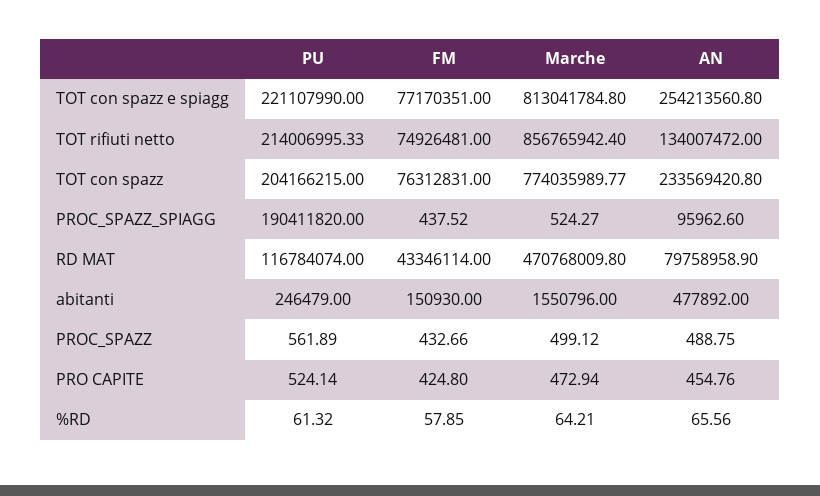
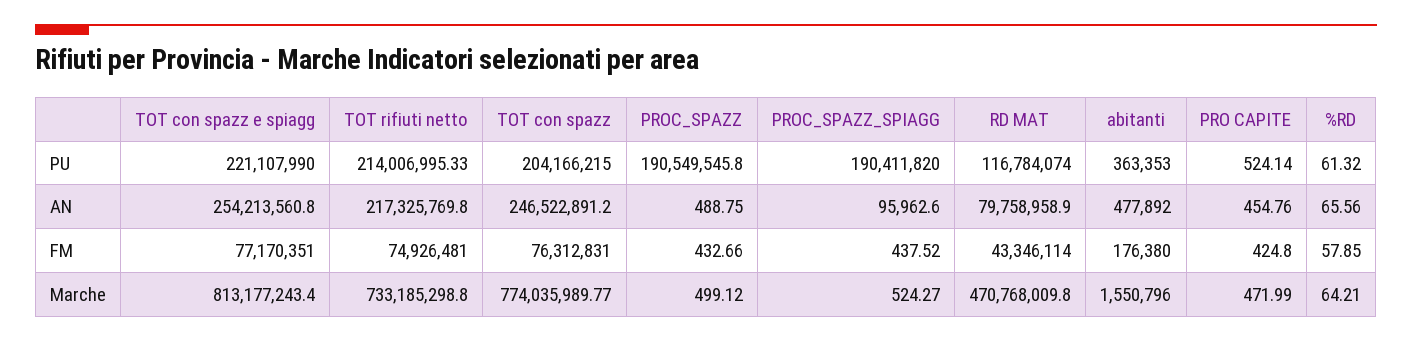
  {
    "PU": {
      "TOT con spazz e spiagg": 221107990,
      "TOT rifiuti netto": 214006995.33,
      "TOT con spazz": 204166215,
      "PROC_SPAZZ_SPIAGG": 190411820,
      "RD MAT": 116784074,
-     "abitanti": 246479,
+     "abitanti": 363353,
-     "PROC_SPAZZ": 561.89,
+     "PROC_SPAZZ": 190549545.8,
      "PRO CAPITE": 524.14,
      "%RD": 61.32
    },
    "FM": {
      "TOT con spazz e spiagg": 77170351,
      "TOT rifiuti netto": 74926481,
      "TOT con spazz": 76312831,
      "PROC_SPAZZ_SPIAGG": 437.52,
      "RD MAT": 43346114,
-     "abitanti": 150930,
+     "abitanti": 176380,
      "PROC_SPAZZ": 432.66,
      "PRO CAPITE": 424.8,
      "%RD": 57.85
    },
    "Marche": {
-     "TOT con spazz e spiagg": 813041784.8,
+     "TOT con spazz e spiagg": 813177243.4,
-     "TOT rifiuti netto": 856765942.4,
+     "TOT rifiuti netto": 733185298.8,
      "TOT con spazz": 774035989.77,
      "PROC_SPAZZ_SPIAGG": 524.27,
      "RD MAT": 470768009.8,
      "abitanti": 1550796,
      "PROC_SPAZZ": 499.12,
-     "PRO CAPITE": 472.94,
+     "PRO CAPITE": 471.99,
      "%RD": 64.21
    },
    "AN": {
      "TOT con spazz e spiagg": 254213560.8,
-     "TOT rifiuti netto": 134007472,
+     "TOT rifiuti netto": 217325769.8,
-     "TOT con spazz": 233569420.8,
+     "TOT con spazz": 246522891.2,
      "PROC_SPAZZ_SPIAGG": 95962.6,
      "RD MAT": 79758958.9,
      "abitanti": 477892,
      "PROC_SPAZZ": 488.75,
      "PRO CAPITE": 454.76,
      "%RD": 65.56
    }
  }

